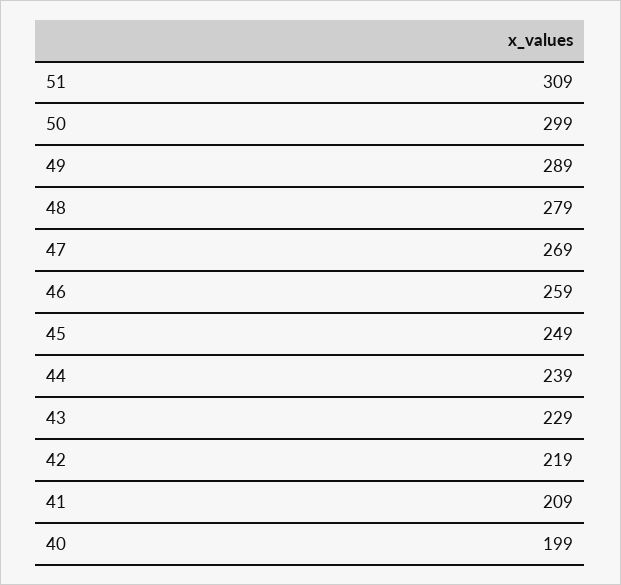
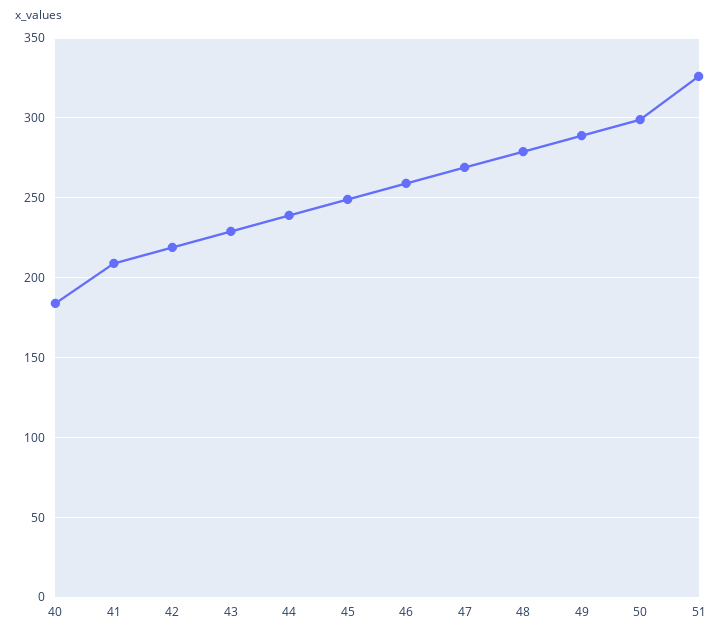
  {
-   "51": 309,
+   "51": 325,
    "50": 299,
    "49": 289,
    "48": 279,
    "47": 269,
    "46": 259,
    "45": 249,
    "44": 239,
    "43": 229,
    "42": 219,
    "41": 209,
-   "40": 199
+   "40": 185
  }

